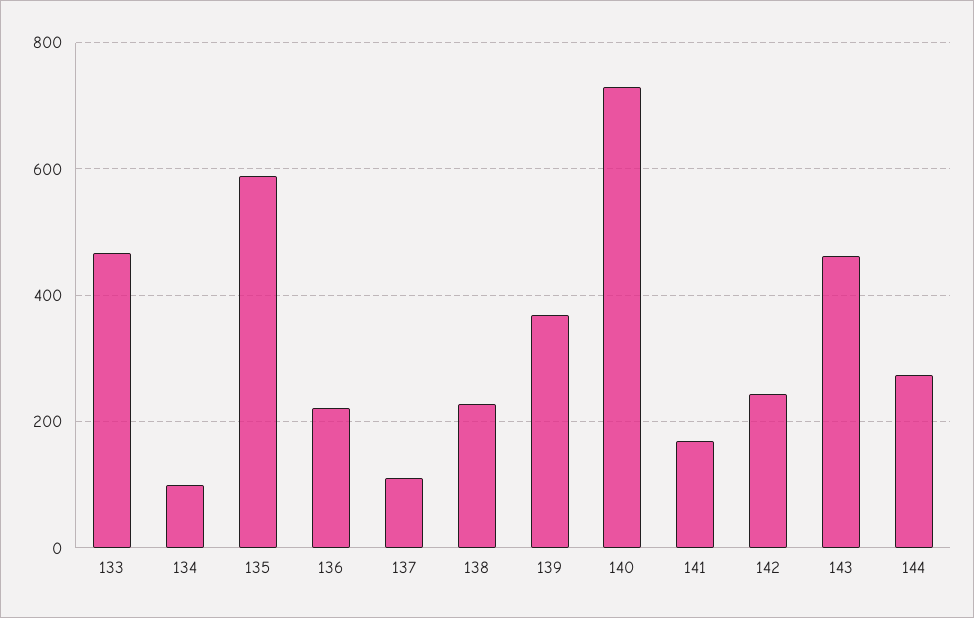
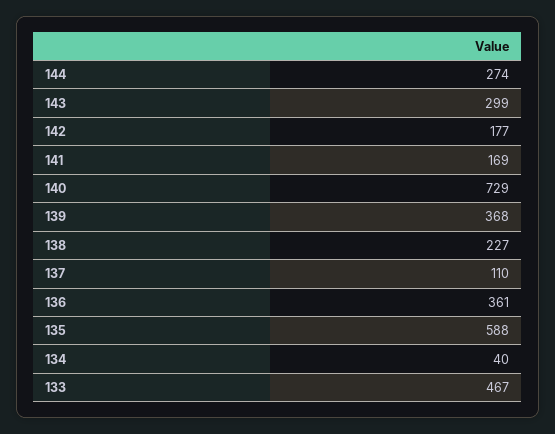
  {
    "133": 467,
-   "134": 100,
+   "134": 40,
    "135": 588,
-   "136": 220,
+   "136": 361,
    "137": 110,
    "138": 227,
    "139": 368,
    "140": 729,
    "141": 169,
-   "142": 240,
+   "142": 177,
-   "143": 460,
+   "143": 299,
    "144": 274
  }

